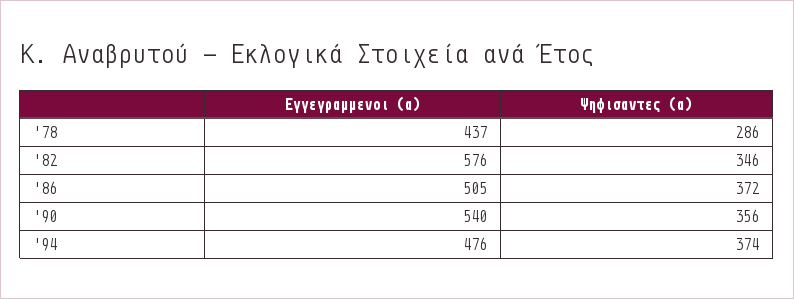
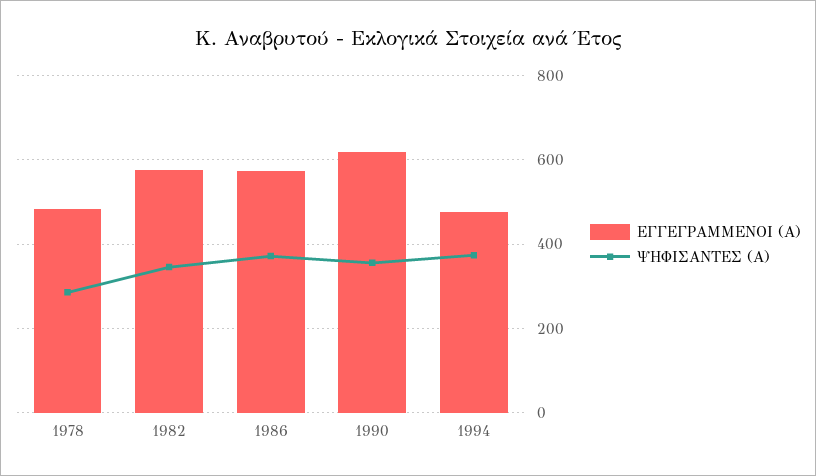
  {
    "Εγγεγραμμενοι (α)": {
-     "'78": 437,
+     "'78": 480,
      "'82": 576,
-     "'86": 505,
+     "'86": 580,
-     "'90": 540,
+     "'90": 620,
      "'94": 476
    },
    "Ψηφισαντες (α)": {
      "'78": 286,
      "'82": 346,
      "'86": 372,
      "'90": 356,
      "'94": 374
    }
  }

